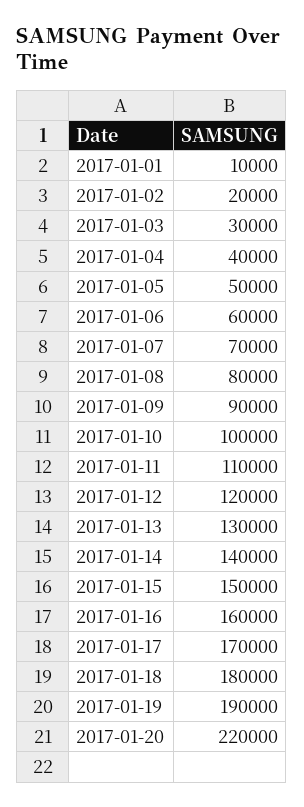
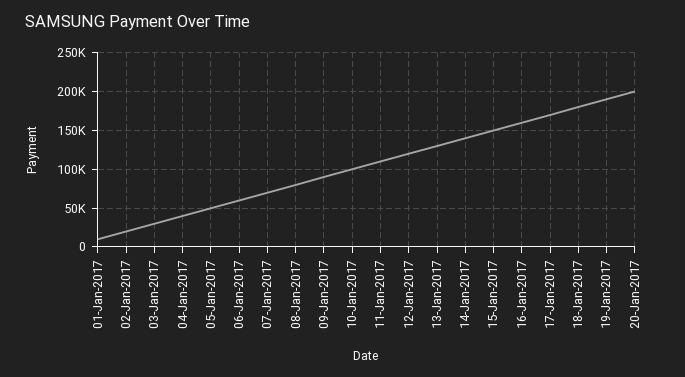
  {
    "2017-01-01": 10000,
    "2017-01-02": 20000,
    "2017-01-03": 30000,
    "2017-01-04": 40000,
    "2017-01-05": 50000,
    "2017-01-06": 60000,
    "2017-01-07": 70000,
    "2017-01-08": 80000,
    "2017-01-09": 90000,
    "2017-01-10": 100000,
    "2017-01-11": 110000,
    "2017-01-12": 120000,
    "2017-01-13": 130000,
    "2017-01-14": 140000,
    "2017-01-15": 150000,
    "2017-01-16": 160000,
    "2017-01-17": 170000,
    "2017-01-18": 180000,
    "2017-01-19": 190000,
-   "2017-01-20": 220000
+   "2017-01-20": 200000
  }

